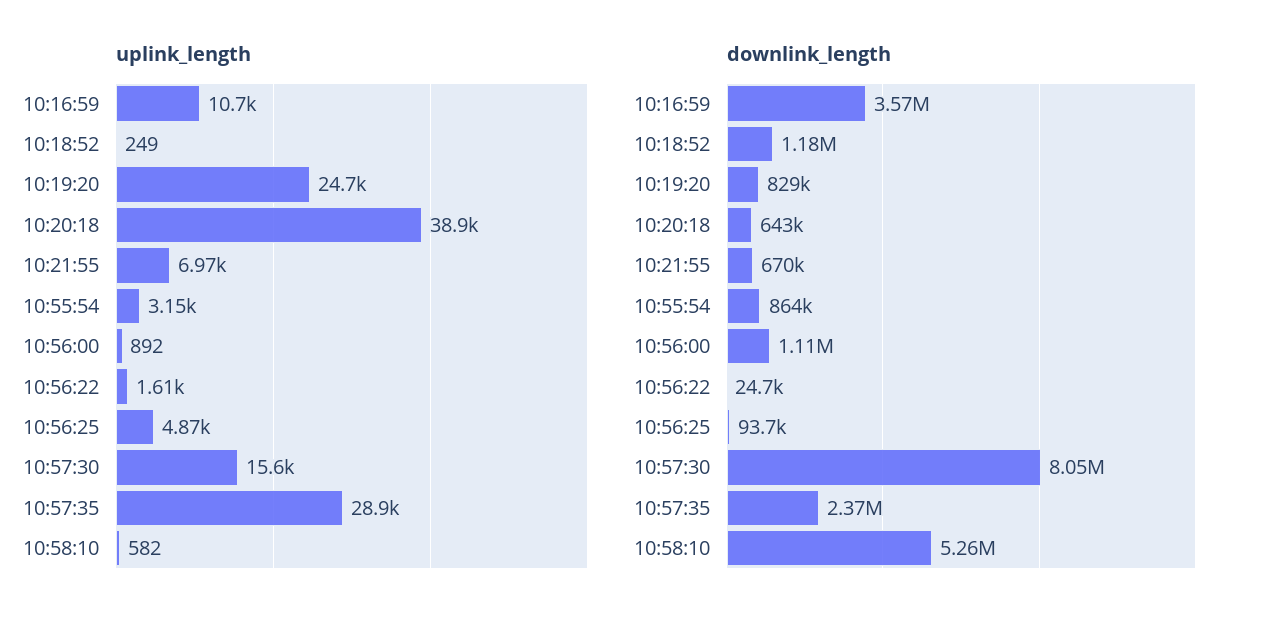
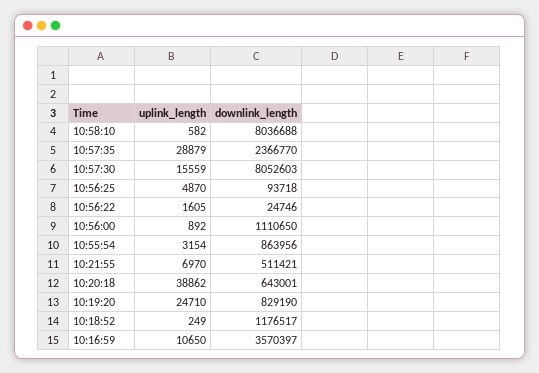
  {
    "uplink_length": {
      "10:16:59": 10650,
      "10:18:52": 249,
      "10:19:20": 24710,
      "10:20:18": 38862,
      "10:21:55": 6970,
      "10:55:54": 3154,
      "10:56:00": 892,
      "10:56:22": 1605,
      "10:56:25": 4870,
      "10:57:30": 15559,
      "10:57:35": 28879,
      "10:58:10": 582
    },
    "downlink_length": {
      "10:16:59": 3570397,
      "10:18:52": 1176517,
      "10:19:20": 829190,
      "10:20:18": 643001,
-     "10:21:55": 670000,
+     "10:21:55": 511421,
      "10:55:54": 863956,
      "10:56:00": 1110650,
      "10:56:22": 24746,
      "10:56:25": 93718,
      "10:57:30": 8052603,
      "10:57:35": 2366770,
-     "10:58:10": 5260000
+     "10:58:10": 8036688
    }
  }

